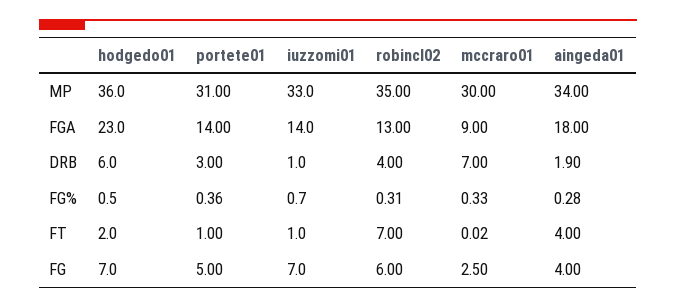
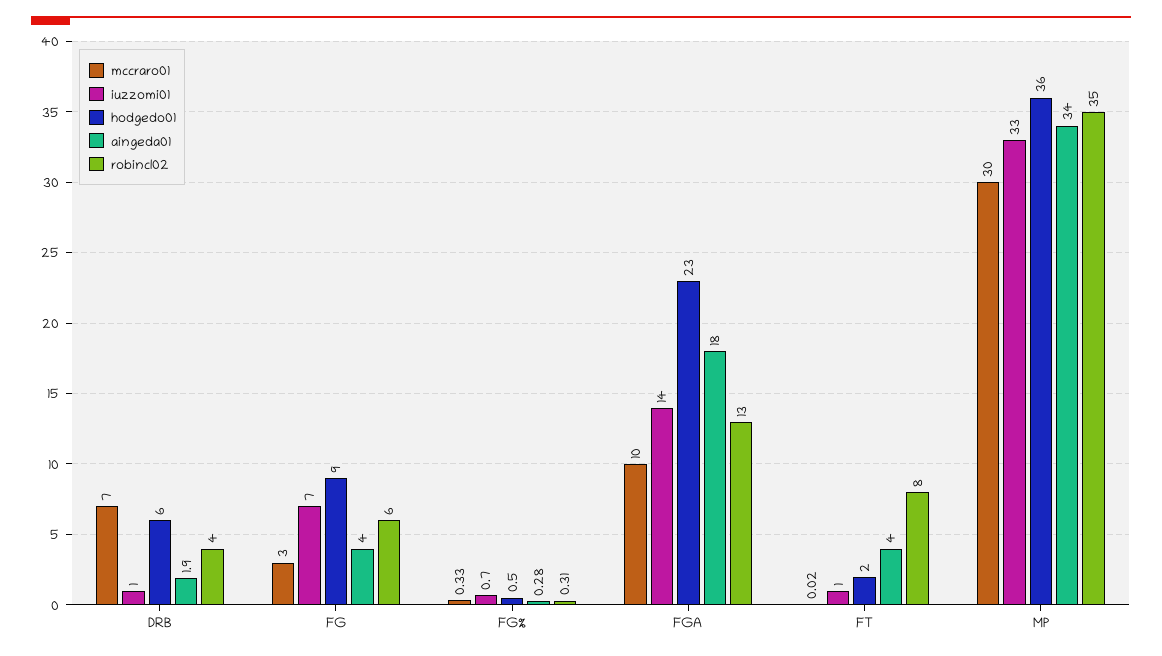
  {
    "hodgedo01": {
      "MP": 36,
      "FGA": 23,
      "DRB": 6,
      "FG%": 0.5,
      "FT": 2,
-     "FG": 7
+     "FG": 9
    },
-   "portete01": {
-     "MP": 31,
-     "FGA": 14,
-     "DRB": 3,
-     "FG%": 0.36,
-     "FT": 1,
-     "FG": 5
-   },
    "iuzzomi01": {
      "MP": 33,
      "FGA": 14,
      "DRB": 1,
      "FG%": 0.7,
      "FT": 1,
      "FG": 7
    },
    "robincl02": {
      "MP": 35,
      "FGA": 13,
      "DRB": 4,
      "FG%": 0.31,
-     "FT": 7,
+     "FT": 8,
      "FG": 6
    },
    "mccraro01": {
      "MP": 30,
-     "FGA": 9,
+     "FGA": 10,
      "DRB": 7,
      "FG%": 0.33,
      "FT": 0.02,
-     "FG": 2.5
+     "FG": 3
    },
    "aingeda01": {
      "MP": 34,
      "FGA": 18,
      "DRB": 1.9,
      "FG%": 0.28,
      "FT": 4,
      "FG": 4
    }
  }

